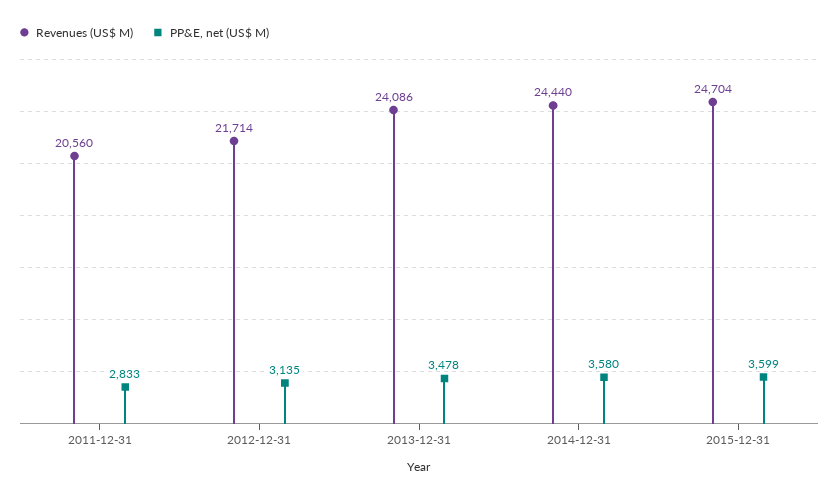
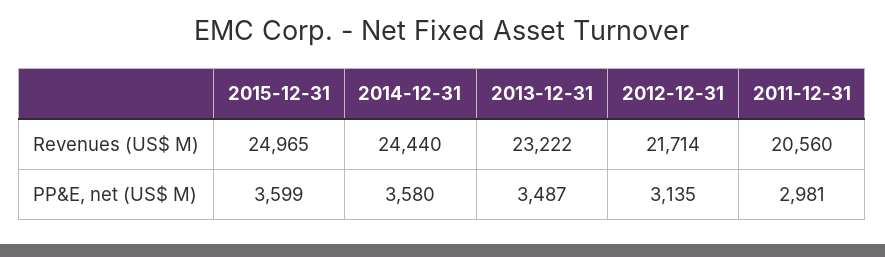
  {
    "Revenues (US$ M)": {
      "2011-12-31": 20560,
      "2012-12-31": 21714,
-     "2013-12-31": 24086,
+     "2013-12-31": 23222,
      "2014-12-31": 24440,
-     "2015-12-31": 24704
+     "2015-12-31": 24965
    },
    "PP&E, net (US$ M)": {
-     "2011-12-31": 2833,
+     "2011-12-31": 2981,
      "2012-12-31": 3135,
-     "2013-12-31": 3478,
+     "2013-12-31": 3487,
      "2014-12-31": 3580,
      "2015-12-31": 3599
    }
  }

